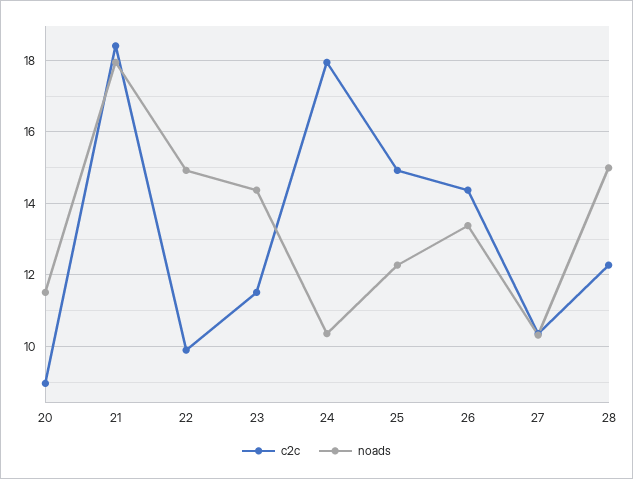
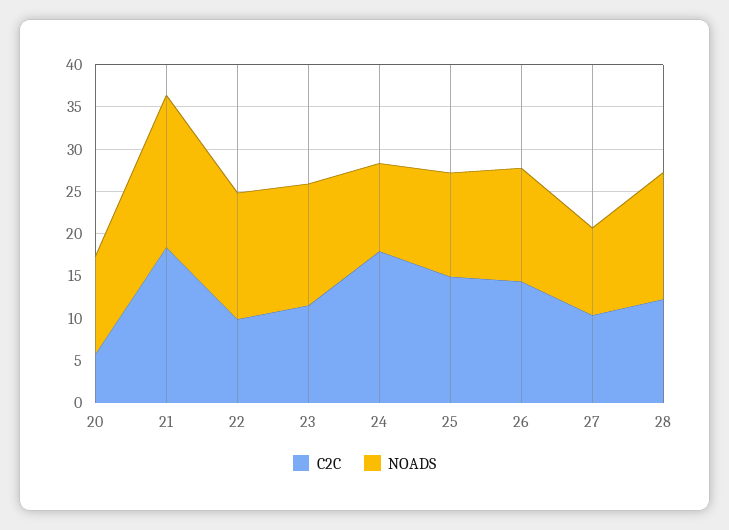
  {
    "c2c": {
-     "20": 9,
+     "20": 6,
      "21": 18.4,
      "22": 10,
      "23": 11.6,
      "24": 18,
      "25": 15,
      "26": 14.4,
      "27": 10.4,
      "28": 12.2
    },
    "noads": {
      "20": 11.6,
      "21": 18,
      "22": 15,
      "23": 14.4,
      "24": 10.4,
      "25": 12.2,
      "26": 13.4,
      "27": 10.4,
      "28": 15
    }
  }

